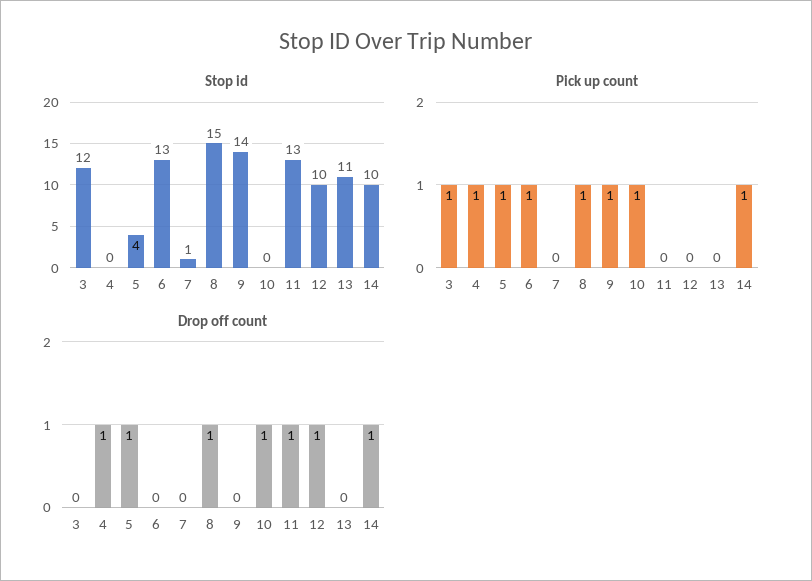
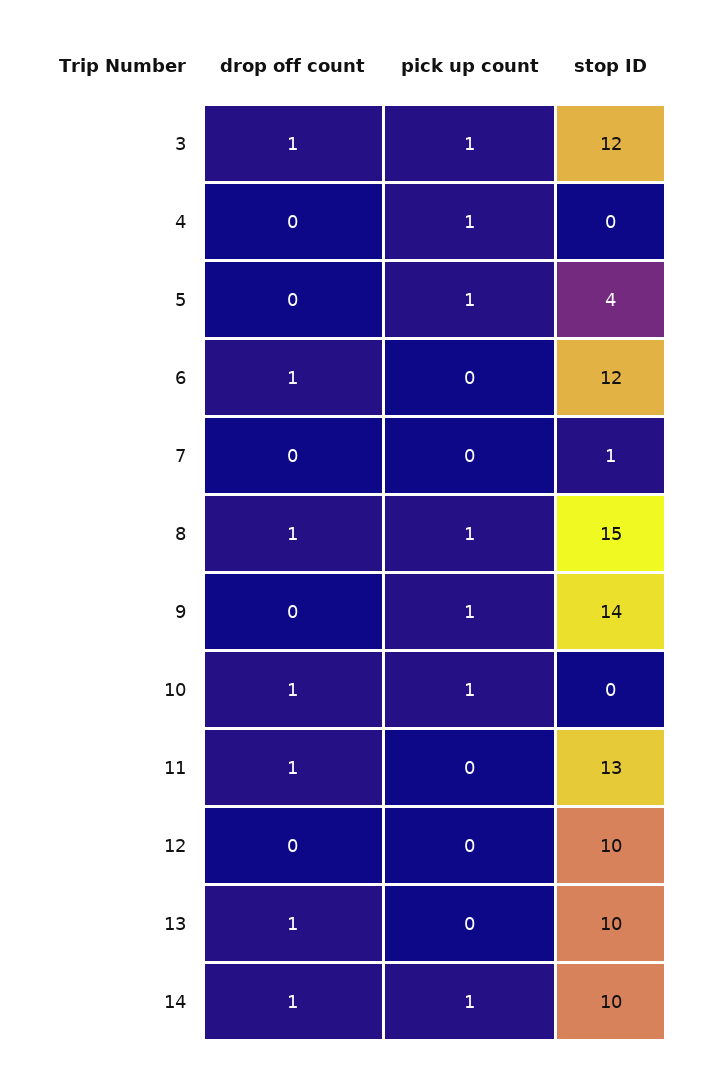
  {
    "Stop id": {
      "3": 12,
      "4": 0,
      "5": 4,
-     "6": 13,
+     "6": 12,
      "7": 1,
      "8": 15,
      "9": 14,
      "10": 0,
      "11": 13,
      "12": 10,
-     "13": 11,
+     "13": 10,
      "14": 10
    },
    "Pick up count": {
      "3": 1,
      "4": 1,
      "5": 1,
-     "6": 1,
+     "6": 0,
      "7": 0,
      "8": 1,
      "9": 1,
      "10": 1,
      "11": 0,
      "12": 0,
      "13": 0,
      "14": 1
    },
    "Drop off count": {
-     "3": 0,
+     "3": 1,
-     "4": 1,
+     "4": 0,
-     "5": 1,
+     "5": 0,
-     "6": 0,
+     "6": 1,
      "7": 0,
      "8": 1,
      "9": 0,
      "10": 1,
      "11": 1,
-     "12": 1,
+     "12": 0,
-     "13": 0,
+     "13": 1,
      "14": 1
    }
  }

